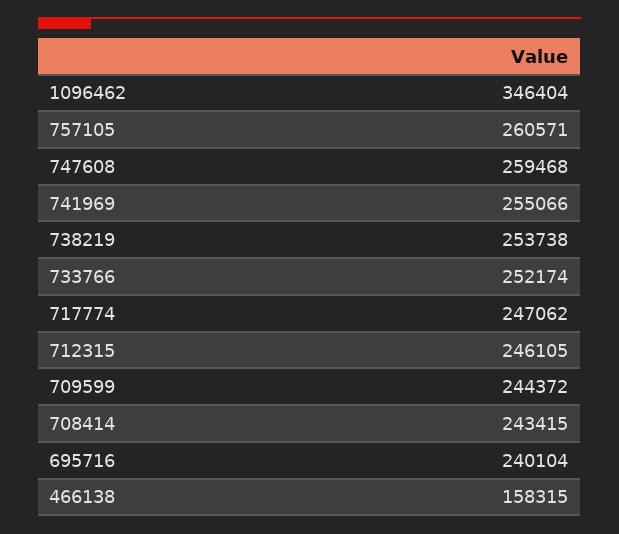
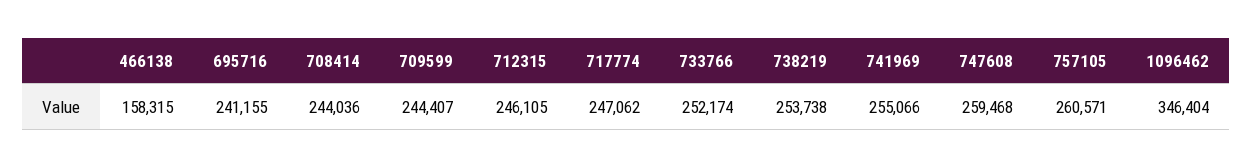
  {
    "1096462": 346404,
    "757105": 260571,
    "747608": 259468,
    "741969": 255066,
    "738219": 253738,
    "733766": 252174,
    "717774": 247062,
    "712315": 246105,
-   "709599": 244372,
+   "709599": 244407,
-   "708414": 243415,
+   "708414": 244036,
-   "695716": 240104,
+   "695716": 241155,
    "466138": 158315
  }

